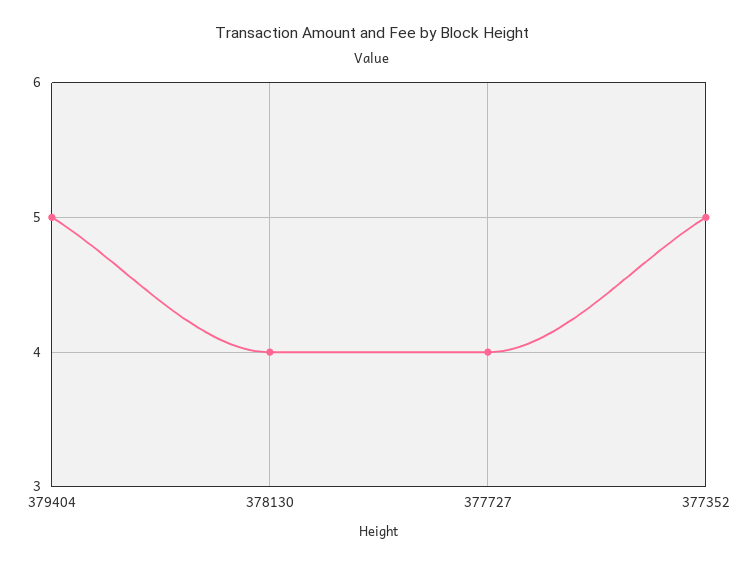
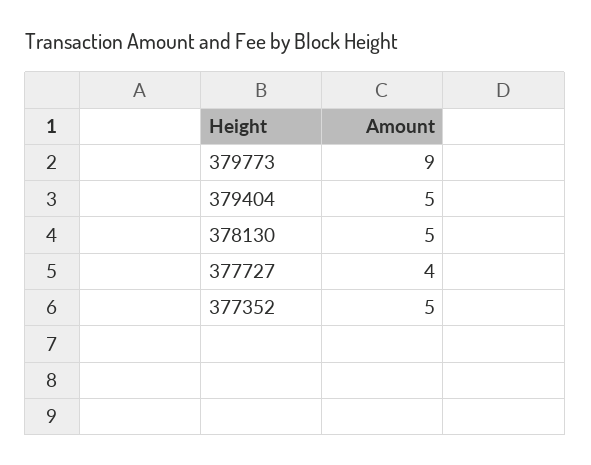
  {
    "379404": 5,
-   "378130": 4,
+   "378130": 5,
    "377727": 4,
-   "377352": 5
+   "377352": 5,
+   "379773": 9
  }

